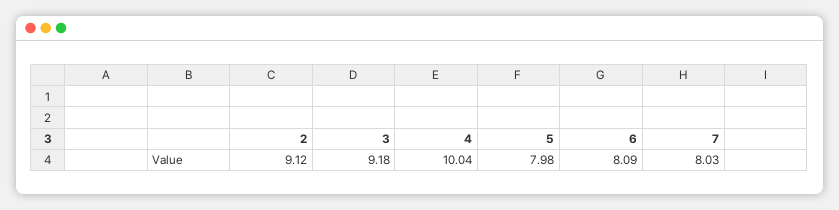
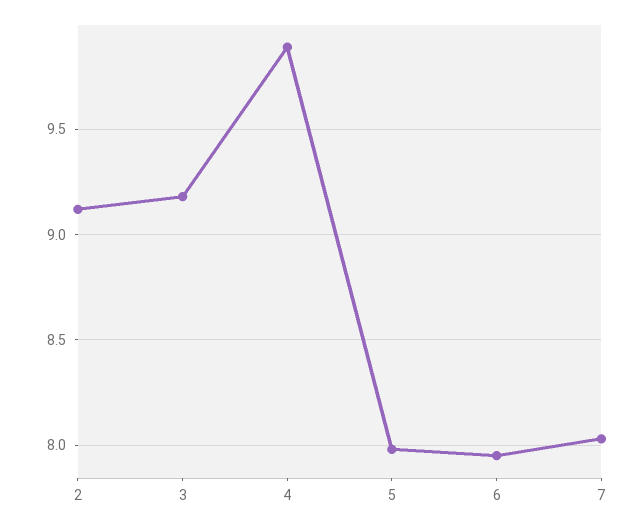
  {
    "2": 9.12,
    "3": 9.18,
-   "4": 10.04,
+   "4": 9.9,
    "5": 7.98,
-   "6": 8.09,
+   "6": 7.95,
    "7": 8.03
  }

